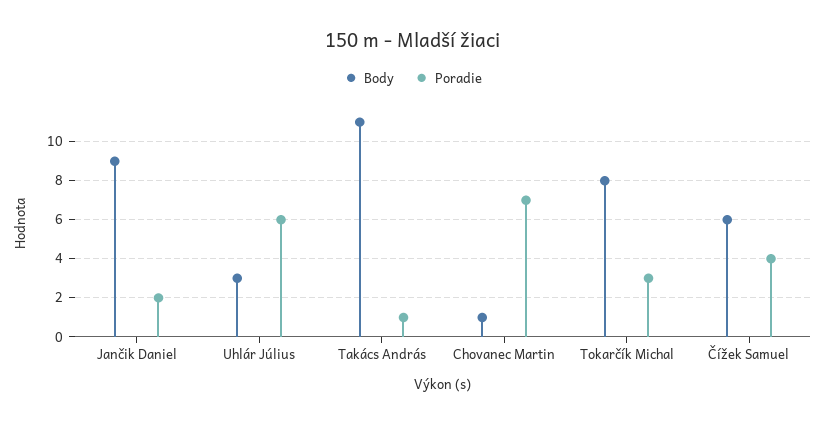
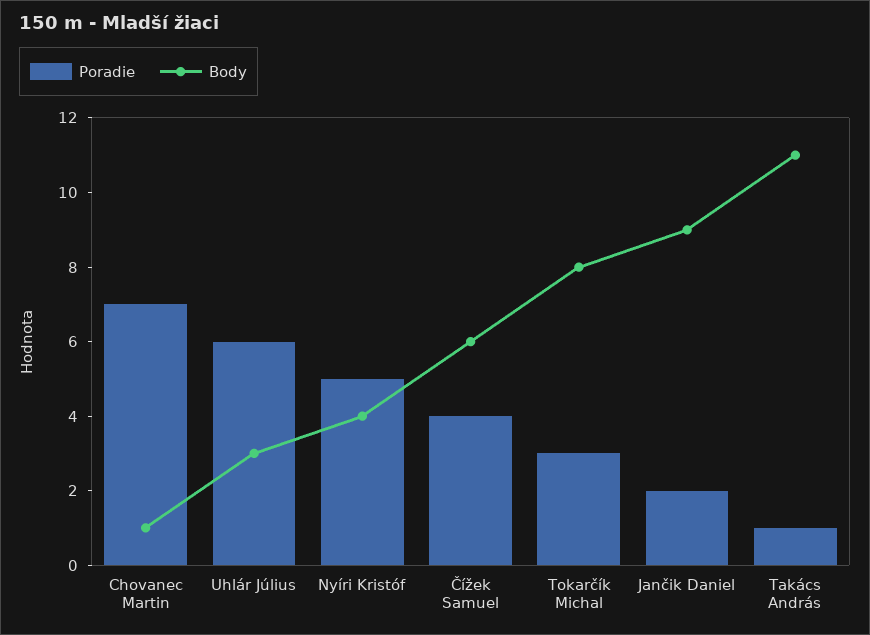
  {
    "Body": {
      "Jančik Daniel": 9,
      "Uhlár Július": 3,
      "Takács András": 11,
      "Chovanec Martin": 1,
      "Tokarčík Michal": 8,
-     "Čížek Samuel": 6
+     "Čížek Samuel": 6,
+     "Nyíri Kristóf": 4
    },
    "Poradie": {
      "Jančik Daniel": 2,
      "Uhlár Július": 6,
      "Takács András": 1,
      "Chovanec Martin": 7,
      "Tokarčík Michal": 3,
-     "Čížek Samuel": 4
+     "Čížek Samuel": 4,
+     "Nyíri Kristóf": 5
    }
  }

